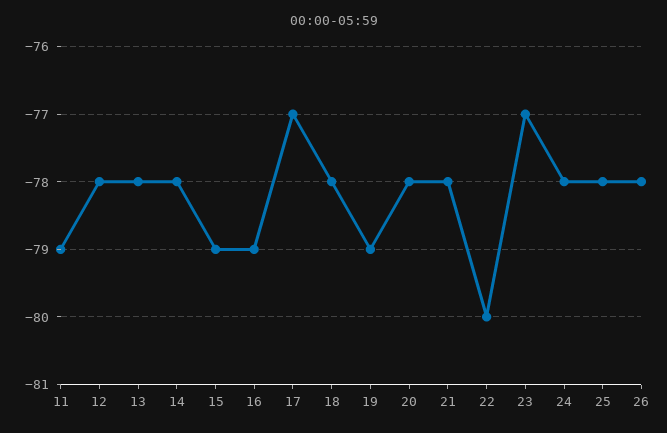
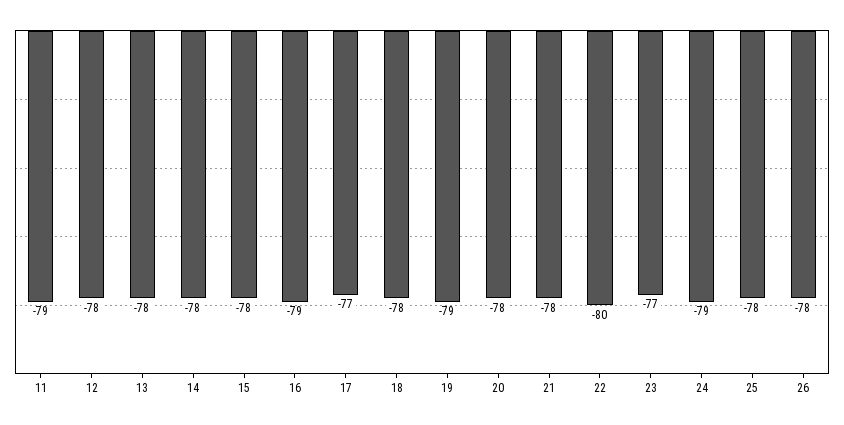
  {
    "11": -79,
    "12": -78,
    "13": -78,
    "14": -78,
-   "15": -79,
+   "15": -78,
    "16": -79,
    "17": -77,
    "18": -78,
    "19": -79,
    "20": -78,
    "21": -78,
    "22": -80,
    "23": -77,
-   "24": -78,
+   "24": -79,
    "25": -78,
    "26": -78
  }

